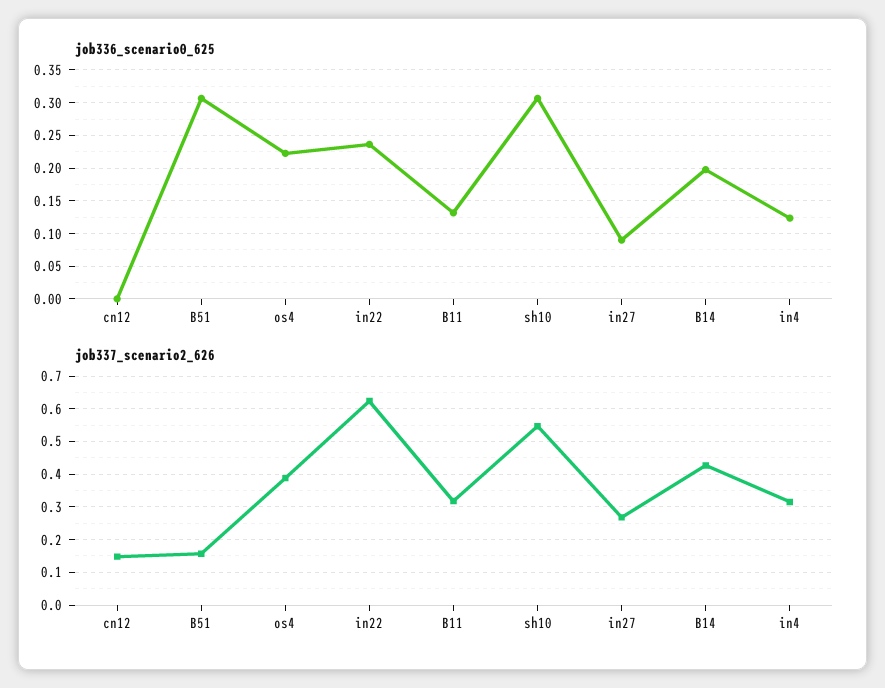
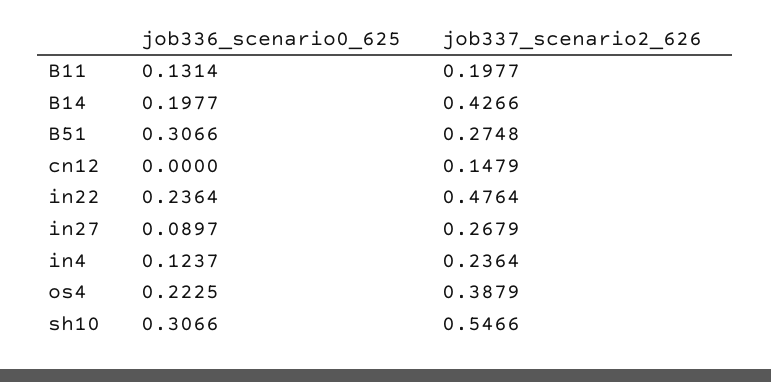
  {
    "job336_scenario0_625": {
      "cn12": 0,
      "B51": 0.3066,
      "os4": 0.2225,
      "in22": 0.2364,
      "B11": 0.1314,
      "sh10": 0.3066,
      "in27": 0.0897,
      "B14": 0.1977,
      "in4": 0.1237
    },
    "job337_scenario2_626": {
      "cn12": 0.1479,
-     "B51": 0.16,
+     "B51": 0.2748,
      "os4": 0.3879,
-     "in22": 0.62,
+     "in22": 0.4764,
-     "B11": 0.32,
+     "B11": 0.1977,
      "sh10": 0.5466,
      "in27": 0.2679,
      "B14": 0.4266,
-     "in4": 0.32
+     "in4": 0.2364
    }
  }

